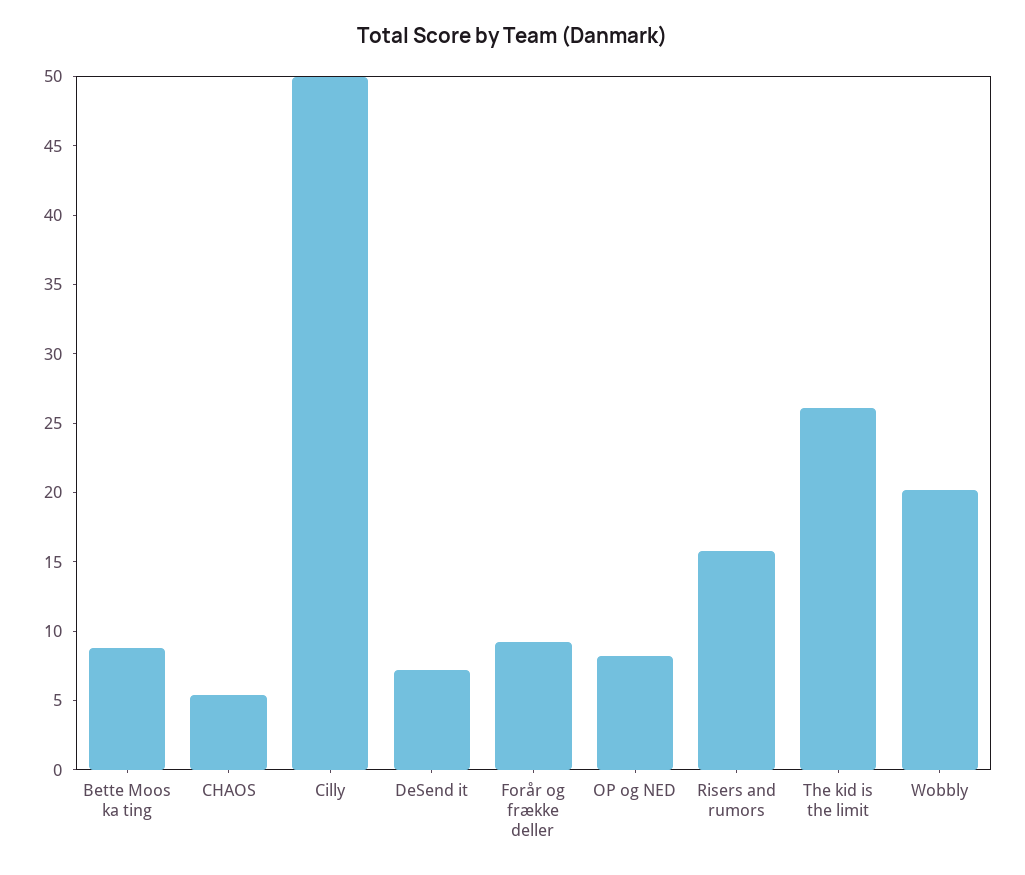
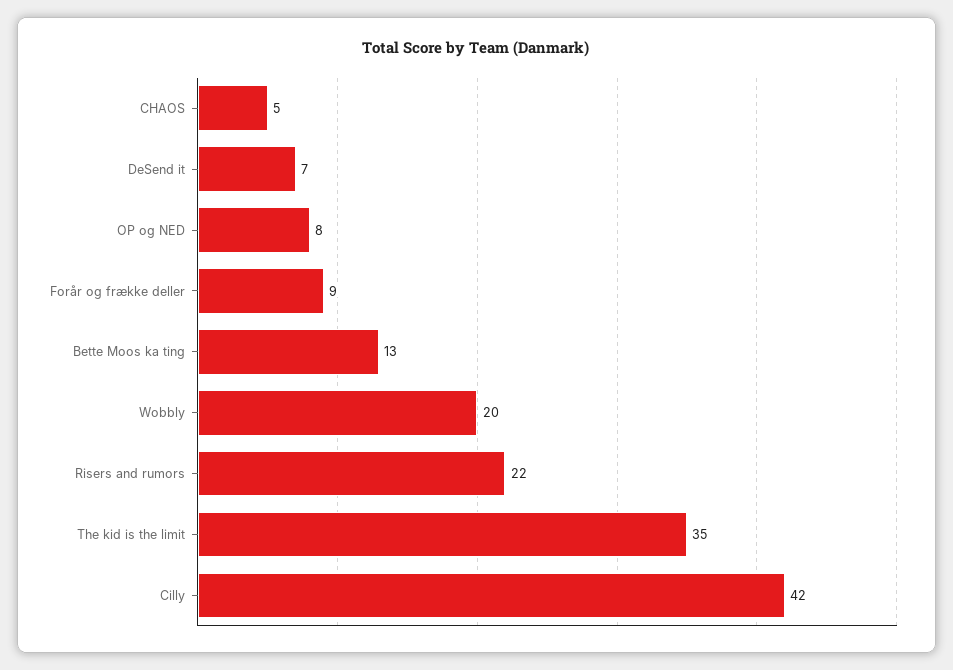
  {
-   "Bette Moos ka ting": 9,
+   "Bette Moos ka ting": 13,
    "CHAOS": 5,
-   "Cilly": 50,
+   "Cilly": 42,
    "DeSend it": 7,
    "Forår og frække deller": 9,
    "OP og NED": 8,
-   "Risers and rumors": 16,
+   "Risers and rumors": 22,
-   "The kid is the limit": 26,
+   "The kid is the limit": 35,
    "Wobbly": 20
  }

